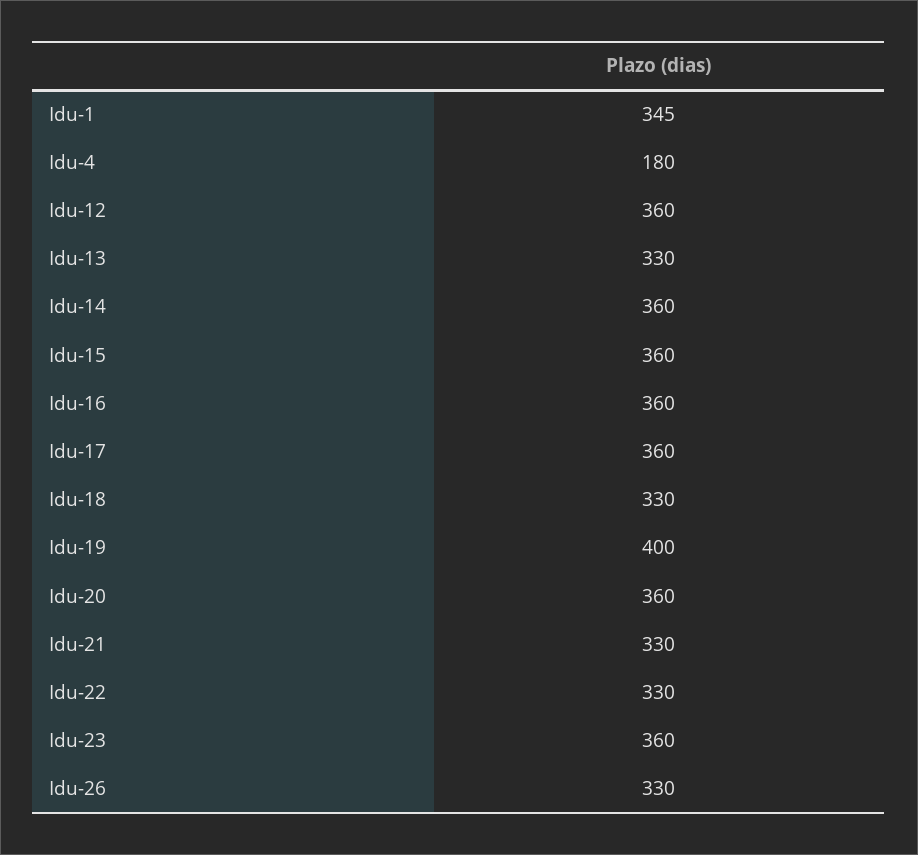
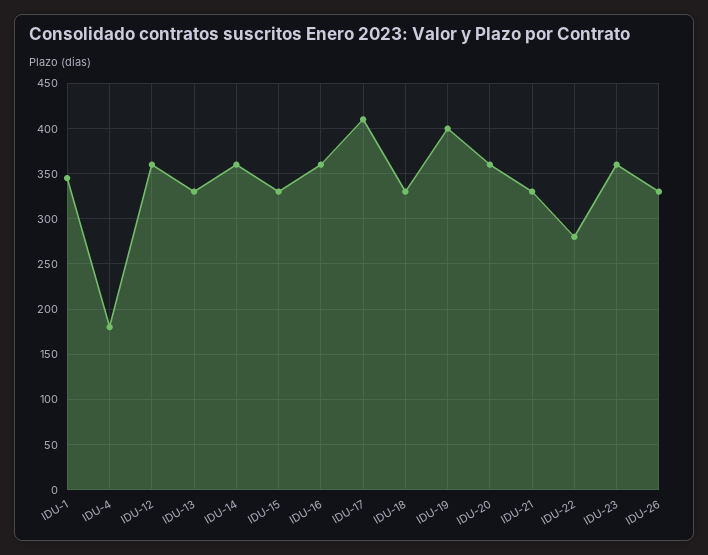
  {
    "Idu-1": 345,
    "Idu-4": 180,
    "Idu-12": 360,
    "Idu-13": 330,
    "Idu-14": 360,
-   "Idu-15": 360,
+   "Idu-15": 330,
    "Idu-16": 360,
-   "Idu-17": 360,
+   "Idu-17": 410,
    "Idu-18": 330,
    "Idu-19": 400,
    "Idu-20": 360,
    "Idu-21": 330,
-   "Idu-22": 330,
+   "Idu-22": 280,
    "Idu-23": 360,
    "Idu-26": 330
  }

